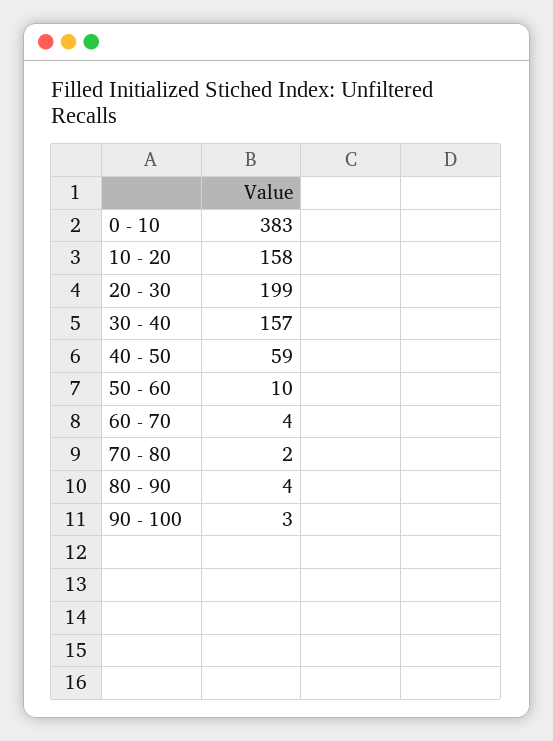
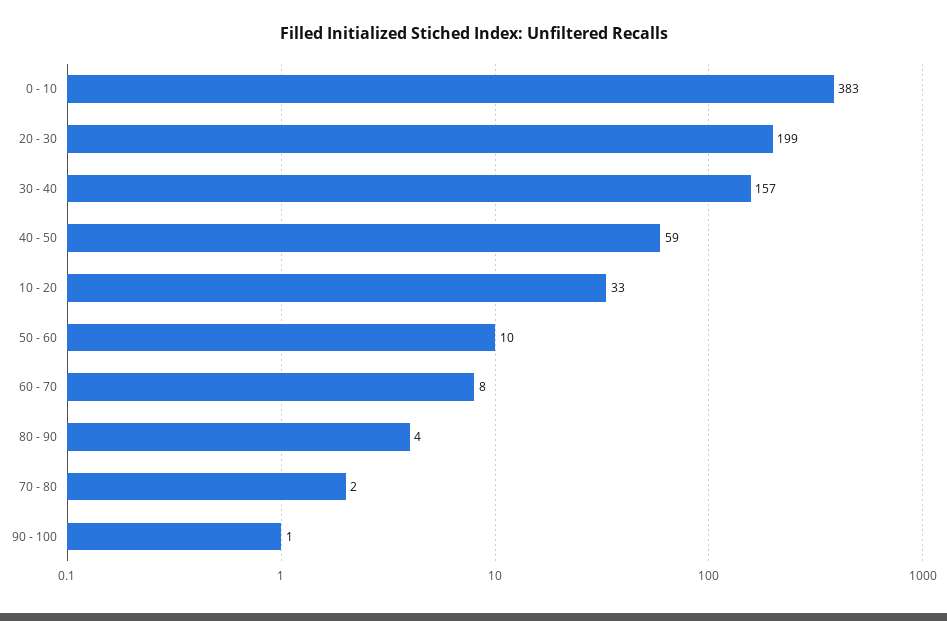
  {
    "0 - 10": 383,
-   "10 - 20": 158,
+   "10 - 20": 33,
    "20 - 30": 199,
    "30 - 40": 157,
    "40 - 50": 59,
    "50 - 60": 10,
-   "60 - 70": 4,
+   "60 - 70": 8,
    "70 - 80": 2,
    "80 - 90": 4,
-   "90 - 100": 3
+   "90 - 100": 1
  }

